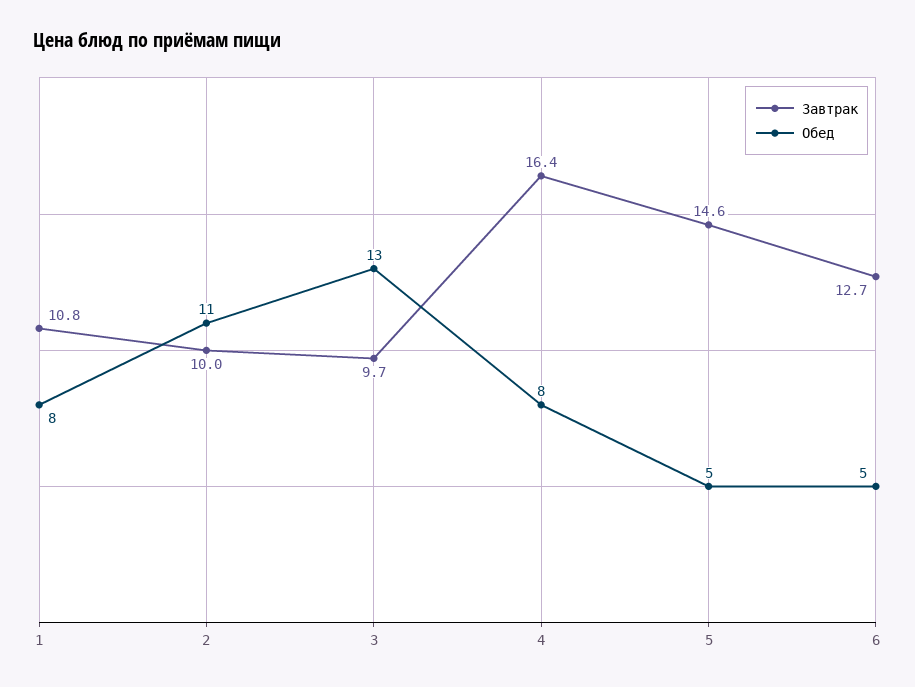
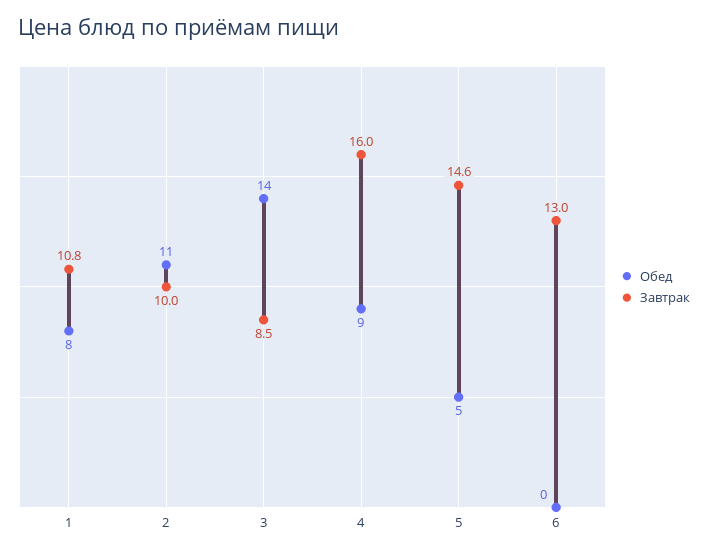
  {
    "Завтрак": {
      "1": 10.8,
      "2": 10,
-     "3": 9.7,
+     "3": 8.5,
-     "4": 16.4,
+     "4": 16,
      "5": 14.6,
-     "6": 12.7
+     "6": 13
    },
    "Обед": {
      "1": 8,
      "2": 11,
-     "3": 13,
+     "3": 14,
-     "4": 8,
+     "4": 9,
      "5": 5,
-     "6": 5
+     "6": 0
    }
  }

